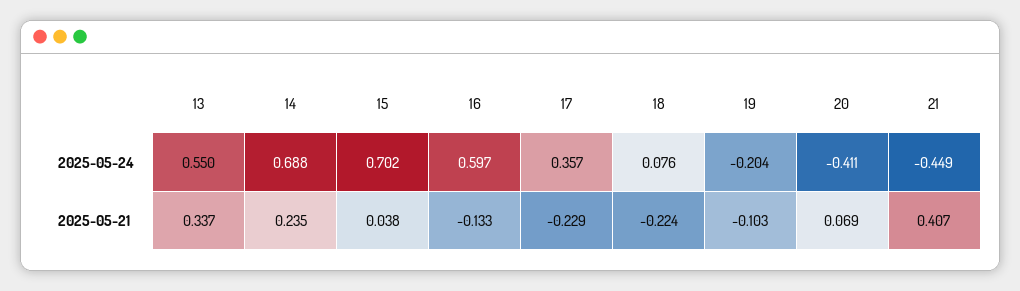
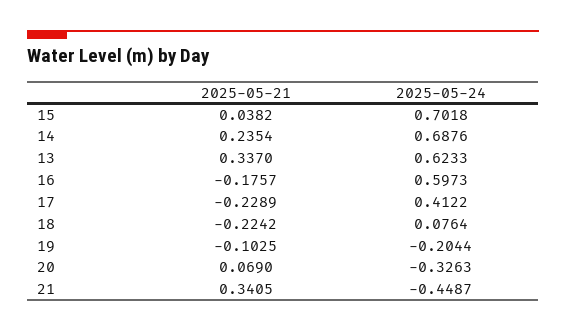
  {
    "13": {
-     "2025-05-24": 0.55,
+     "2025-05-24": 0.6233,
      "2025-05-21": 0.337
    },
    "14": {
      "2025-05-24": 0.6876,
      "2025-05-21": 0.2354
    },
    "15": {
      "2025-05-24": 0.7018,
      "2025-05-21": 0.0382
    },
    "16": {
      "2025-05-24": 0.5973,
-     "2025-05-21": -0.133
+     "2025-05-21": -0.1757
    },
    "17": {
-     "2025-05-24": 0.357,
+     "2025-05-24": 0.4122,
      "2025-05-21": -0.2289
    },
    "18": {
      "2025-05-24": 0.0764,
      "2025-05-21": -0.2242
    },
    "19": {
      "2025-05-24": -0.2044,
      "2025-05-21": -0.1025
    },
    "20": {
-     "2025-05-24": -0.411,
+     "2025-05-24": -0.3263,
      "2025-05-21": 0.069
    },
    "21": {
      "2025-05-24": -0.4487,
-     "2025-05-21": 0.407
+     "2025-05-21": 0.3405
    }
  }

